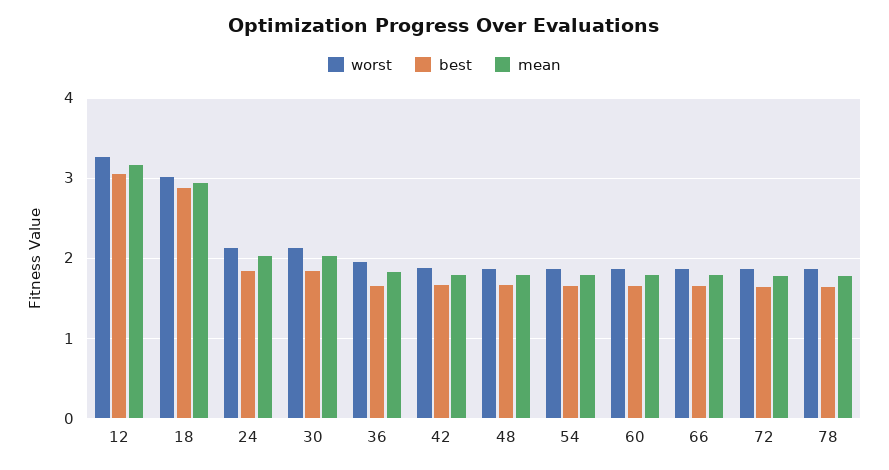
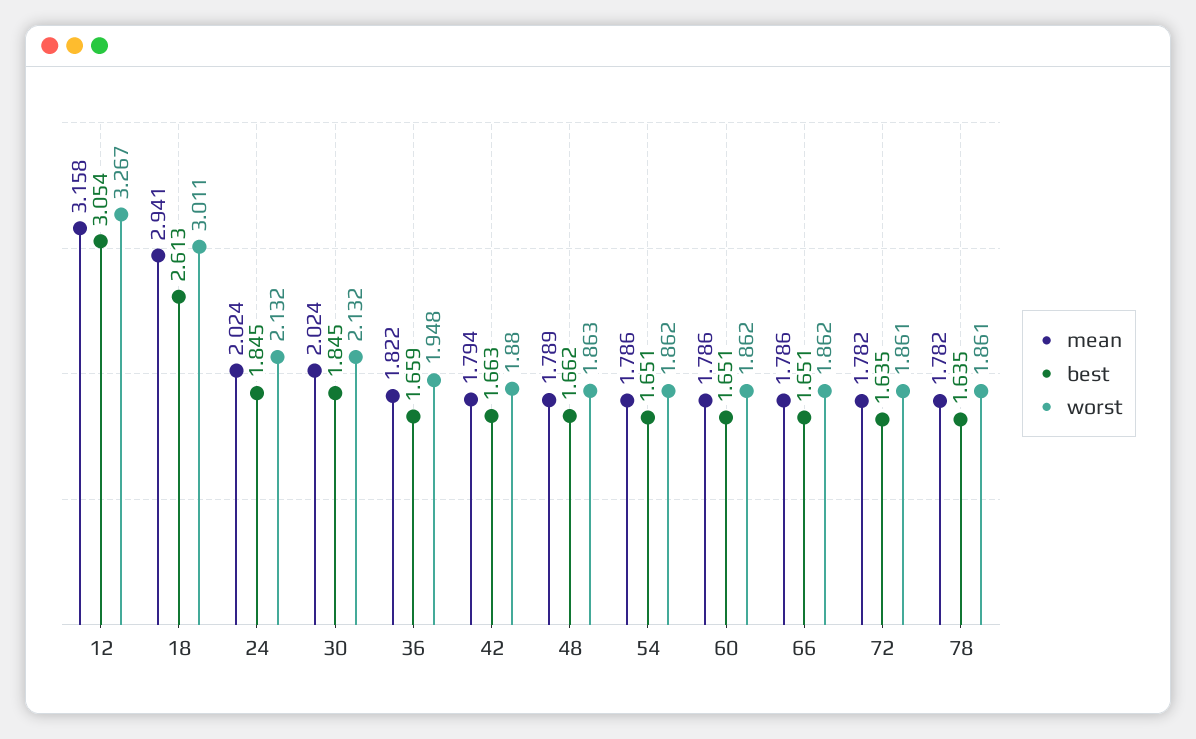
  {
    "worst": {
      "12": 3.267,
      "18": 3.011,
      "24": 2.132,
      "30": 2.132,
      "36": 1.948,
      "42": 1.88,
      "48": 1.863,
      "54": 1.862,
      "60": 1.862,
      "66": 1.862,
      "72": 1.861,
      "78": 1.861
    },
    "best": {
      "12": 3.054,
-     "18": 2.9,
+     "18": 2.613,
      "24": 1.845,
      "30": 1.845,
      "36": 1.659,
      "42": 1.663,
      "48": 1.662,
      "54": 1.651,
      "60": 1.651,
      "66": 1.651,
      "72": 1.635,
      "78": 1.635
    },
    "mean": {
      "12": 3.158,
      "18": 2.941,
      "24": 2.024,
      "30": 2.024,
      "36": 1.822,
      "42": 1.794,
      "48": 1.789,
      "54": 1.786,
      "60": 1.786,
      "66": 1.786,
      "72": 1.782,
      "78": 1.782
    }
  }

